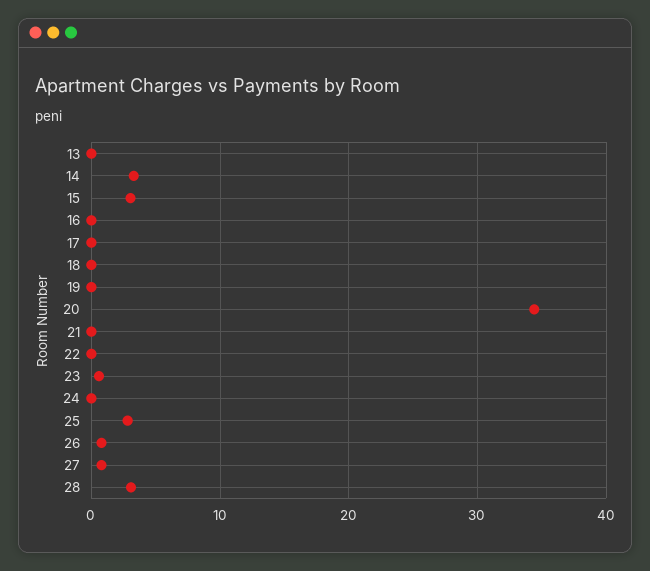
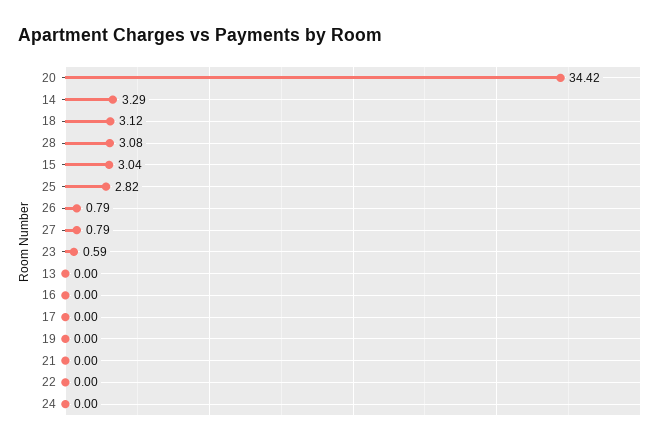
  {
    "13": 0,
    "14": 3.29,
    "15": 3.04,
    "16": 0,
    "17": 0,
-   "18": 0,
+   "18": 3.12,
    "19": 0,
    "20": 34.42,
    "21": 0,
    "22": 0,
    "23": 0.59,
    "24": 0,
    "25": 2.82,
    "26": 0.79,
    "27": 0.79,
    "28": 3.08
  }

